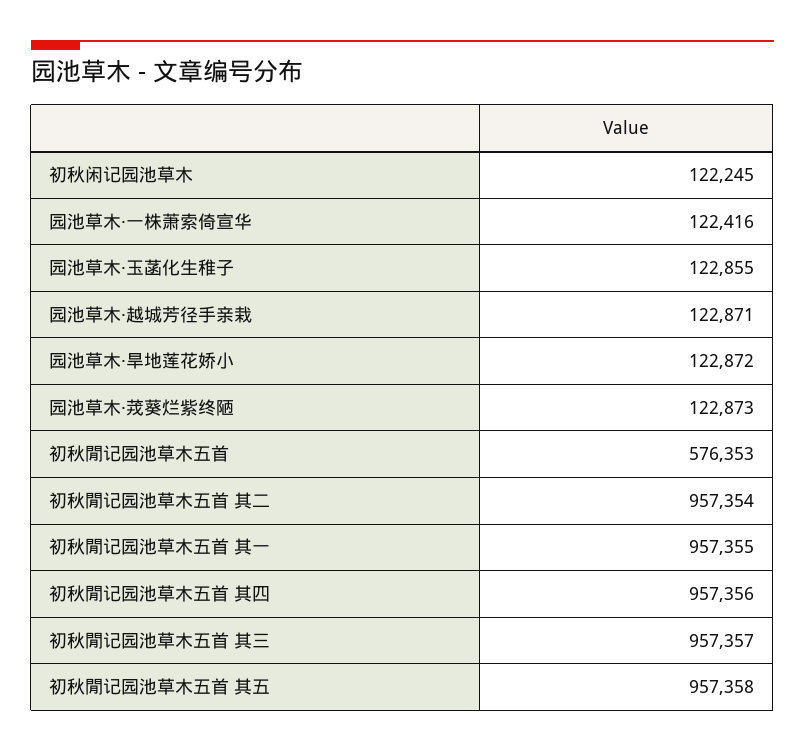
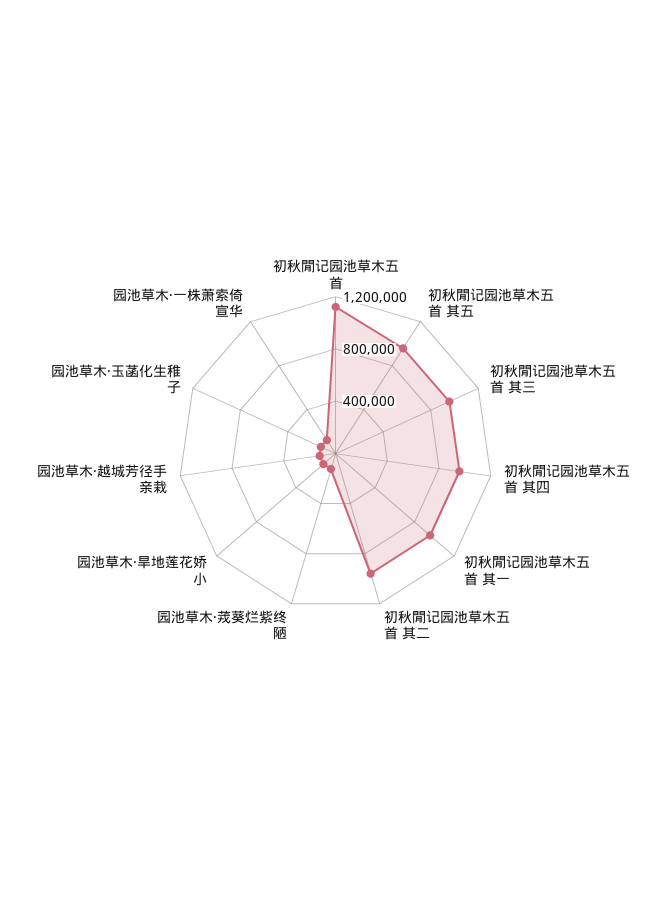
  {
-   "初秋闲记园池草木": 122245,
    "园池草木·一株萧索倚宣华": 122416,
    "园池草木·玉菡化生稚子": 122855,
    "园池草木·越城芳径手亲栽": 122871,
    "园池草木·旱地莲花娇小": 122872,
    "园池草木·茙葵烂紫终陋": 122873,
-   "初秋閒记园池草木五首": 576353,
+   "初秋閒记园池草木五首": 1100000,
    "初秋閒记园池草木五首 其二": 957354,
    "初秋閒记园池草木五首 其一": 957355,
    "初秋閒记园池草木五首 其四": 957356,
    "初秋閒记园池草木五首 其三": 957357,
    "初秋閒记园池草木五首 其五": 957358
  }

